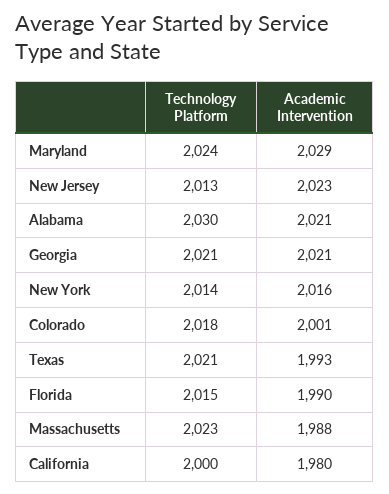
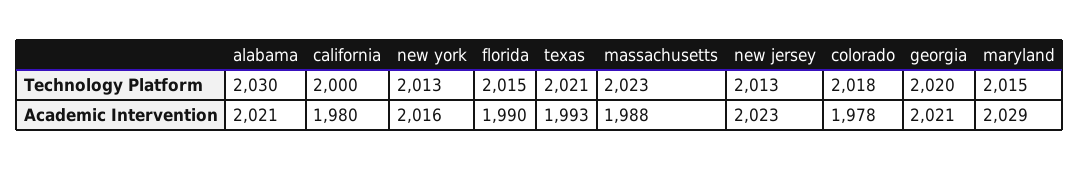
  {
    "Technology Platform": {
-     "Maryland": 2024,
+     "Maryland": 2015,
      "New Jersey": 2013,
      "Alabama": 2030,
-     "Georgia": 2021,
+     "Georgia": 2020,
-     "New York": 2014,
+     "New York": 2013,
      "Colorado": 2018,
      "Texas": 2021,
      "Florida": 2015,
      "Massachusetts": 2023,
      "California": 2000
    },
    "Academic Intervention": {
      "Maryland": 2029,
      "New Jersey": 2023,
      "Alabama": 2021,
      "Georgia": 2021,
      "New York": 2016,
-     "Colorado": 2001,
+     "Colorado": 1978,
      "Texas": 1993,
      "Florida": 1990,
      "Massachusetts": 1988,
      "California": 1980
    }
  }

